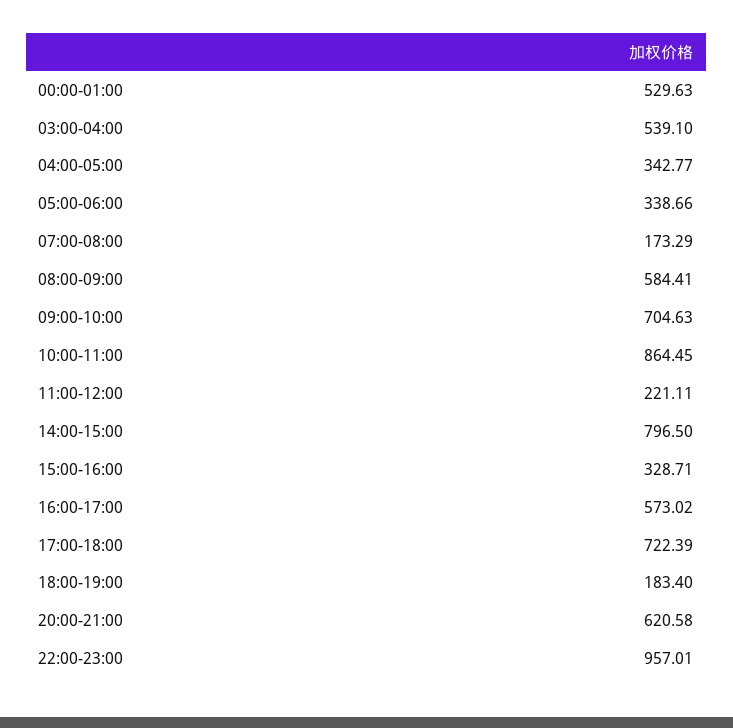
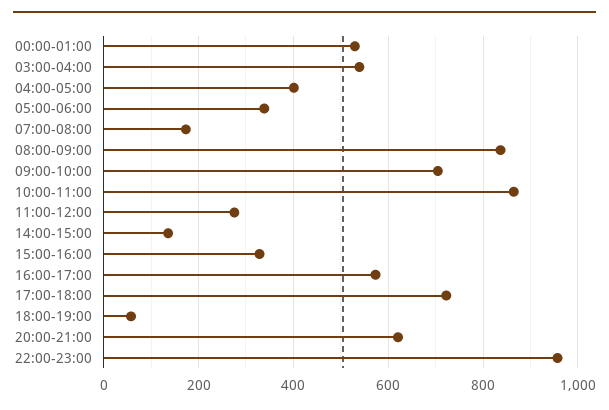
  {
    "00:00-01:00": 529.63,
    "03:00-04:00": 539.1,
-   "04:00-05:00": 342.77,
+   "04:00-05:00": 400,
    "05:00-06:00": 338.66,
    "07:00-08:00": 173.29,
-   "08:00-09:00": 584.41,
+   "08:00-09:00": 840,
    "09:00-10:00": 704.63,
    "10:00-11:00": 864.45,
-   "11:00-12:00": 221.11,
+   "11:00-12:00": 280,
-   "14:00-15:00": 796.5,
+   "14:00-15:00": 140,
    "15:00-16:00": 328.71,
    "16:00-17:00": 573.02,
    "17:00-18:00": 722.39,
-   "18:00-19:00": 183.4,
+   "18:00-19:00": 60,
    "20:00-21:00": 620.58,
    "22:00-23:00": 957.01
  }

